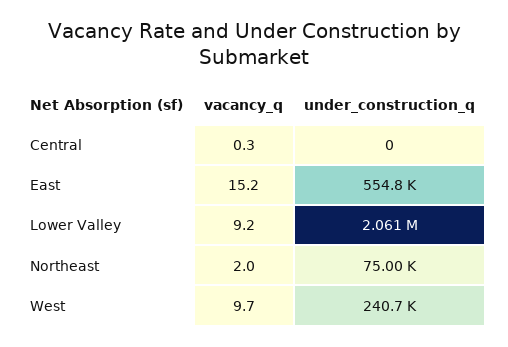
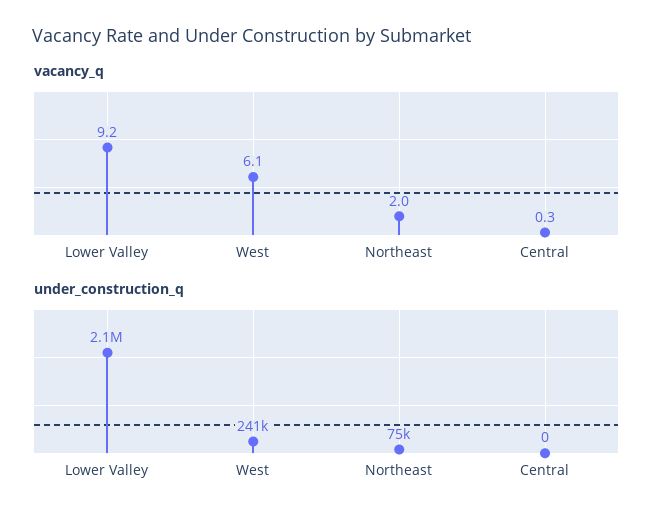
  {
    "vacancy_q": {
      "Central": 0.3,
-     "East": 15.2,
      "Lower Valley": 9.2,
      "Northeast": 2,
-     "West": 9.7
+     "West": 6.1
    },
    "under_construction_q": {
      "Central": 0,
-     "East": 554800,
      "Lower Valley": 2061000,
      "Northeast": 75000,
      "West": 240700
    }
  }

